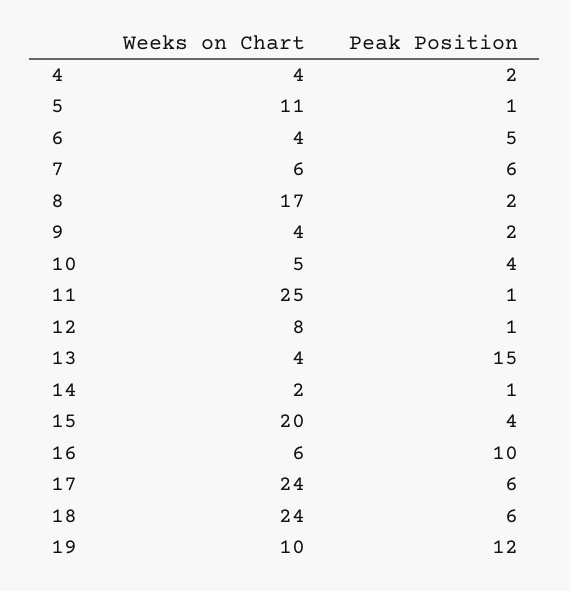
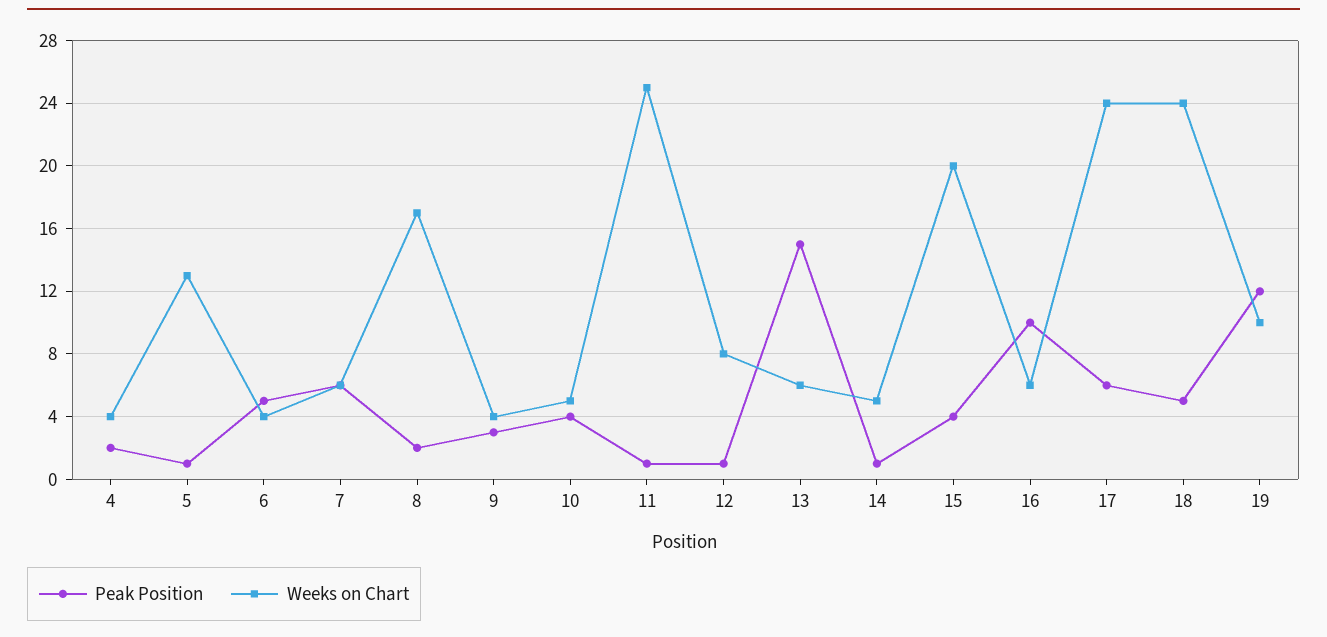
  {
    "Weeks on Chart": {
      "4": 4,
-     "5": 11,
+     "5": 13,
      "6": 4,
      "7": 6,
      "8": 17,
      "9": 4,
      "10": 5,
      "11": 25,
      "12": 8,
-     "13": 4,
+     "13": 6,
-     "14": 2,
+     "14": 5,
      "15": 20,
      "16": 6,
      "17": 24,
      "18": 24,
      "19": 10
    },
    "Peak Position": {
      "4": 2,
      "5": 1,
      "6": 5,
      "7": 6,
      "8": 2,
-     "9": 2,
+     "9": 3,
      "10": 4,
      "11": 1,
      "12": 1,
      "13": 15,
      "14": 1,
      "15": 4,
      "16": 10,
      "17": 6,
-     "18": 6,
+     "18": 5,
      "19": 12
    }
  }

